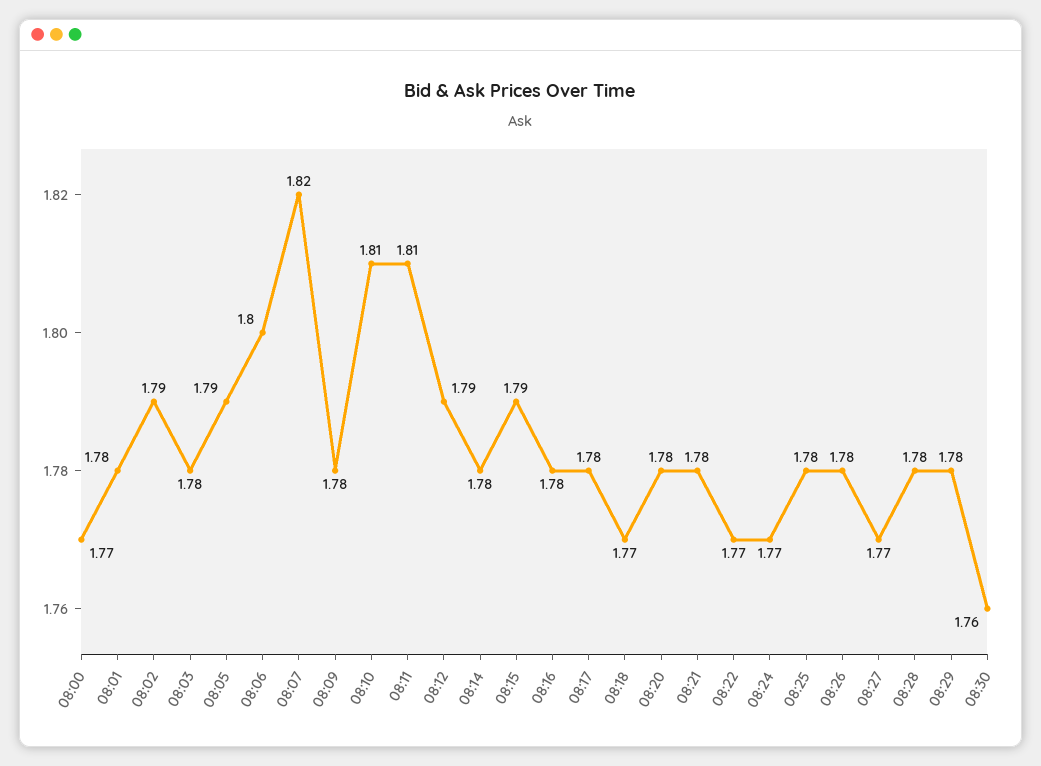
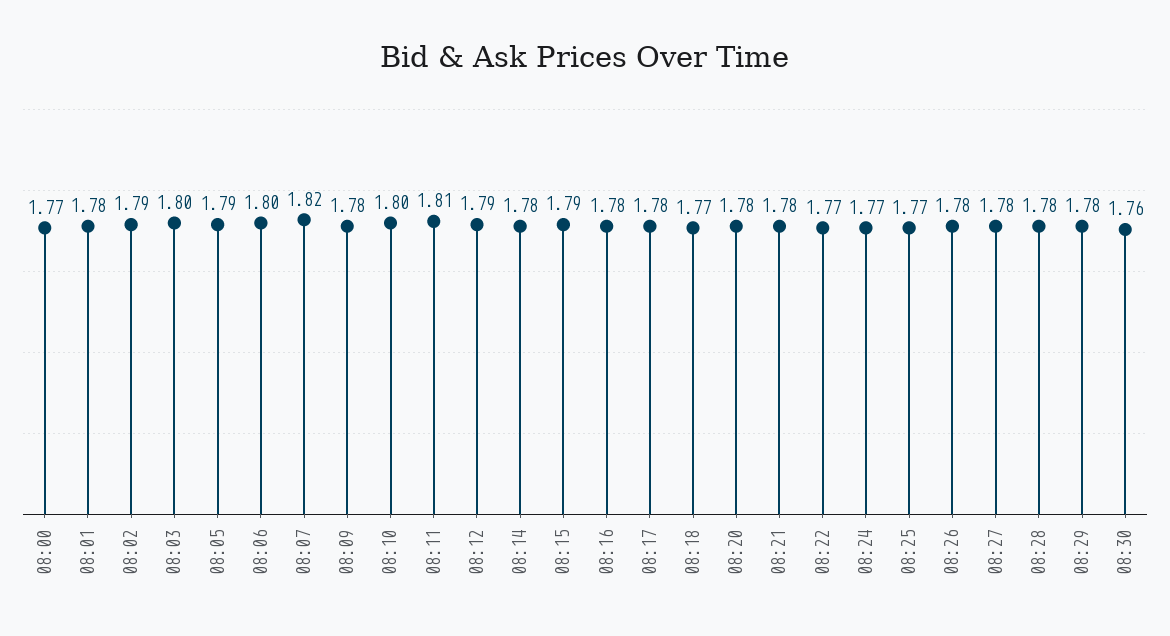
  {
    "08:00": 1.77,
    "08:01": 1.78,
    "08:02": 1.79,
-   "08:03": 1.78,
+   "08:03": 1.8,
    "08:05": 1.79,
    "08:06": 1.8,
    "08:07": 1.82,
    "08:09": 1.78,
-   "08:10": 1.81,
+   "08:10": 1.8,
    "08:11": 1.81,
    "08:12": 1.79,
    "08:14": 1.78,
    "08:15": 1.79,
    "08:16": 1.78,
    "08:17": 1.78,
    "08:18": 1.77,
    "08:20": 1.78,
    "08:21": 1.78,
    "08:22": 1.77,
    "08:24": 1.77,
-   "08:25": 1.78,
+   "08:25": 1.77,
    "08:26": 1.78,
-   "08:27": 1.77,
+   "08:27": 1.78,
    "08:28": 1.78,
    "08:29": 1.78,
    "08:30": 1.76
  }

